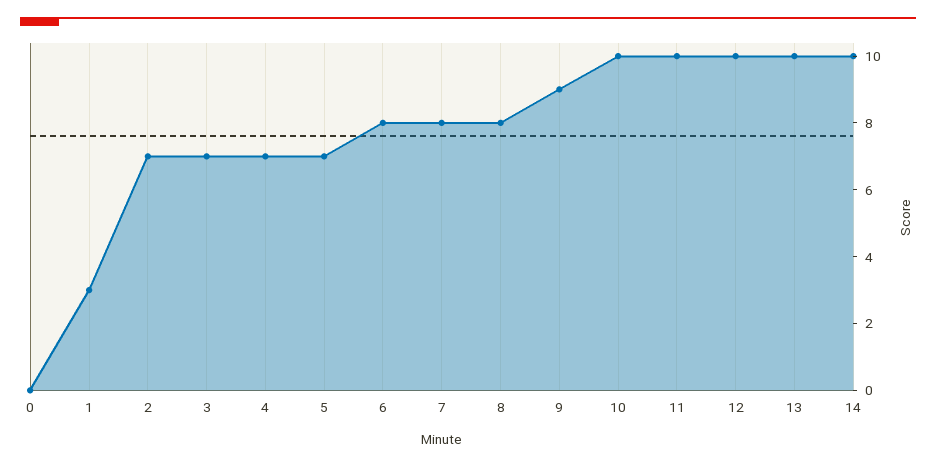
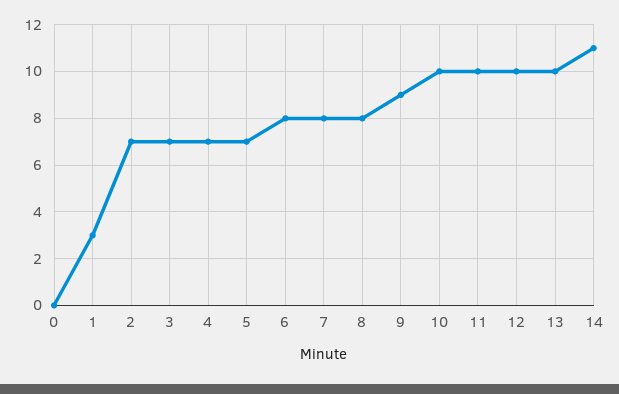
  {
    "0": 0,
    "1": 3,
    "2": 7,
    "3": 7,
    "4": 7,
    "5": 7,
    "6": 8,
    "7": 8,
    "8": 8,
    "9": 9,
    "10": 10,
    "11": 10,
    "12": 10,
    "13": 10,
-   "14": 10
+   "14": 11
  }

